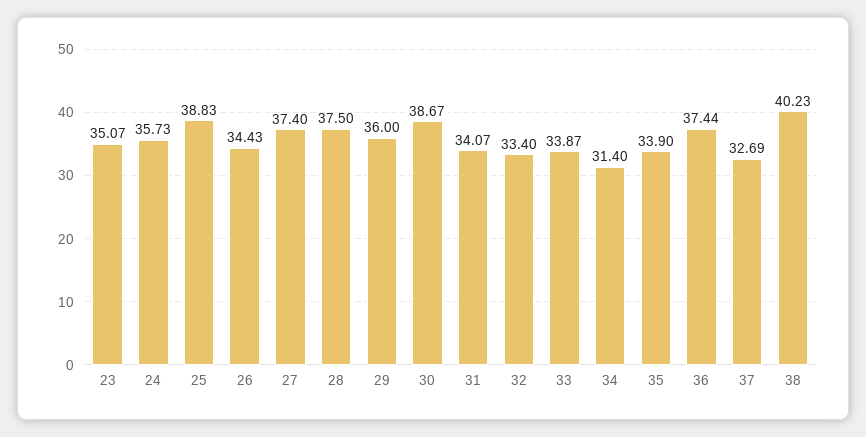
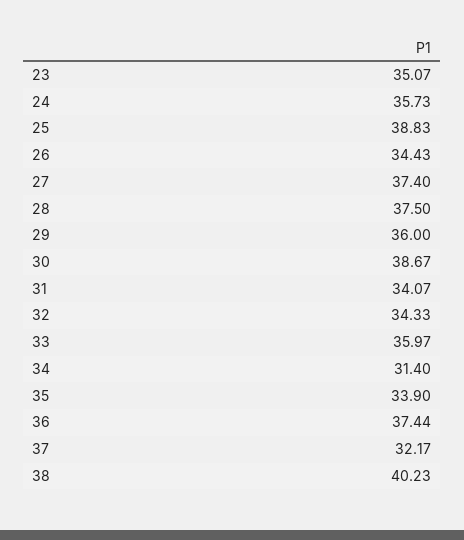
  {
    "23": 35.07,
    "24": 35.73,
    "25": 38.83,
    "26": 34.43,
    "27": 37.4,
    "28": 37.5,
    "29": 36,
    "30": 38.67,
    "31": 34.07,
-   "32": 33.4,
+   "32": 34.33,
-   "33": 33.87,
+   "33": 35.97,
    "34": 31.4,
    "35": 33.9,
    "36": 37.44,
-   "37": 32.69,
+   "37": 32.17,
    "38": 40.23
  }

